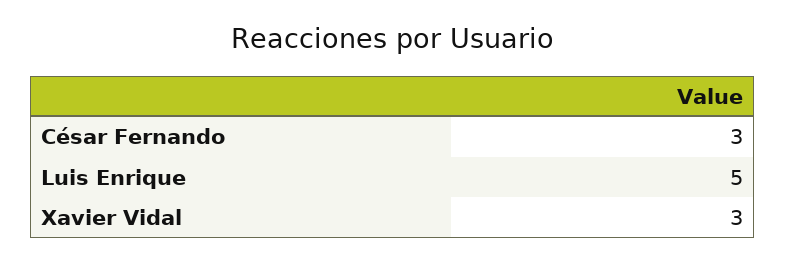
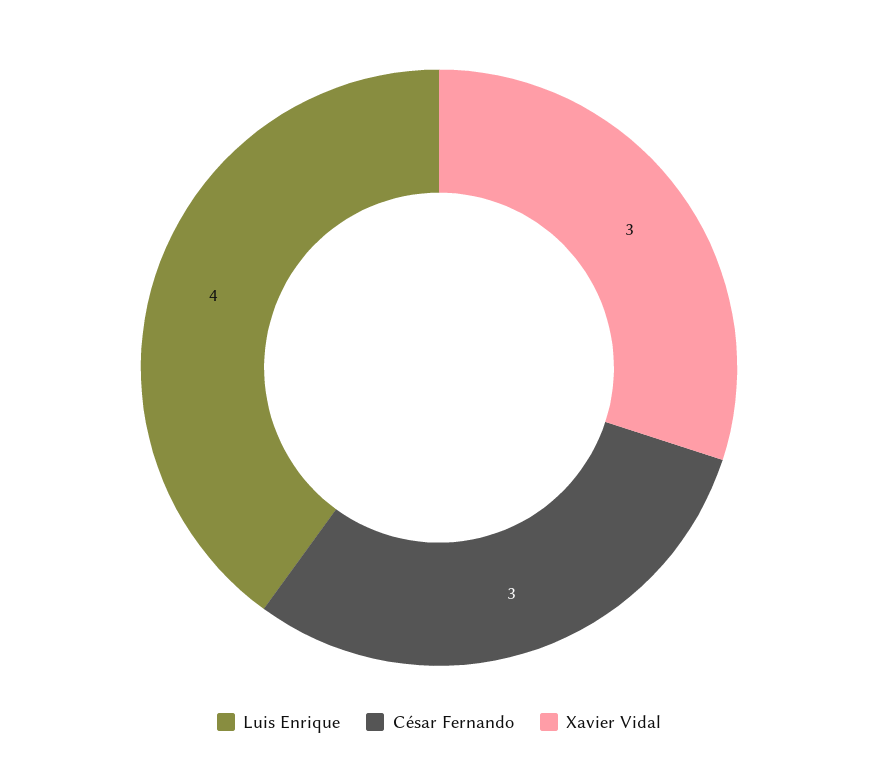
  {
    "César Fernando": 3,
-   "Luis Enrique": 5,
+   "Luis Enrique": 4,
    "Xavier Vidal": 3
  }

